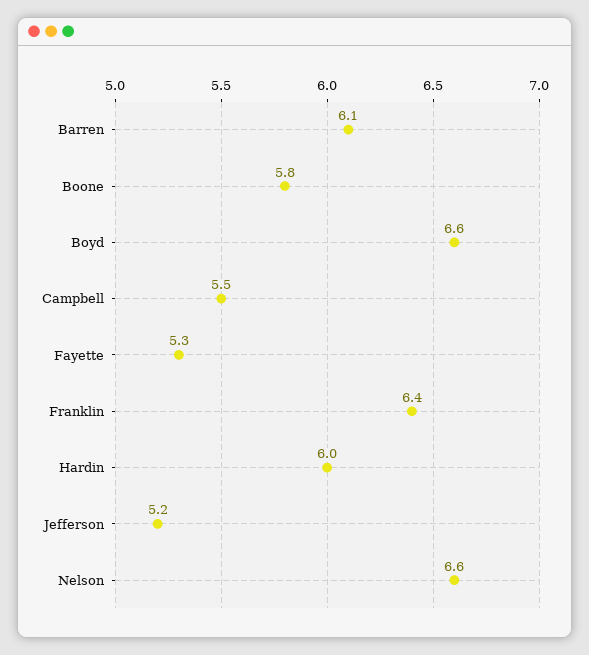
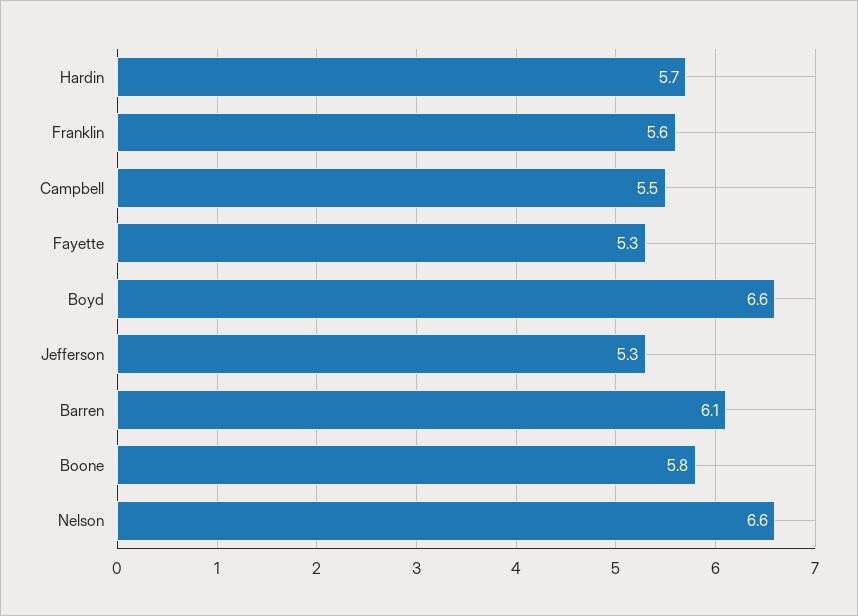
  {
    "Barren": 6.1,
    "Boone": 5.8,
    "Boyd": 6.6,
    "Campbell": 5.5,
    "Fayette": 5.3,
-   "Franklin": 6.4,
+   "Franklin": 5.6,
-   "Hardin": 6,
+   "Hardin": 5.7,
-   "Jefferson": 5.2,
+   "Jefferson": 5.3,
    "Nelson": 6.6
  }

